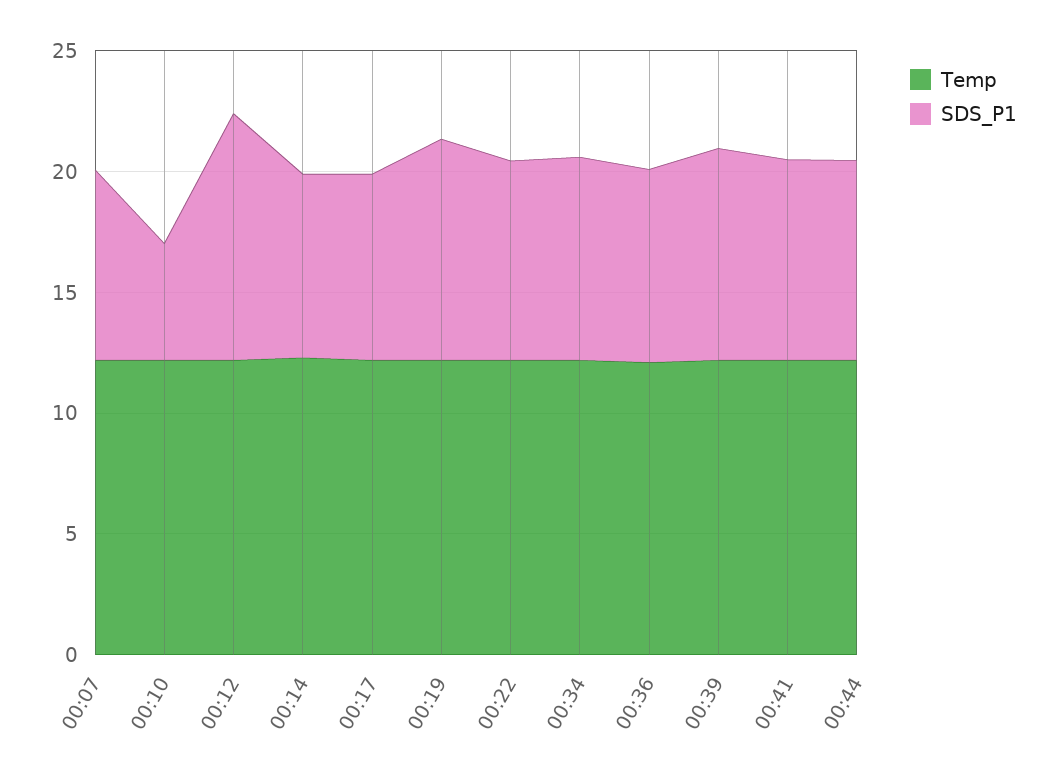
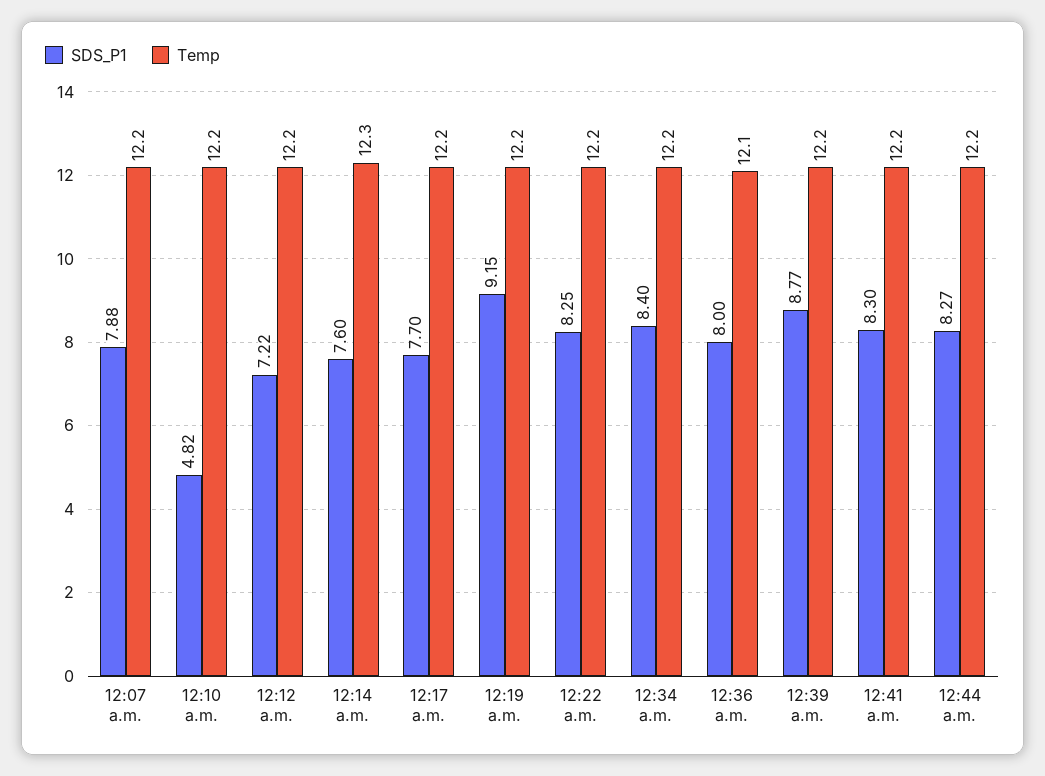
  {
    "Temp": {
      "00:07": 12.2,
      "00:10": 12.2,
      "00:12": 12.2,
      "00:14": 12.3,
      "00:17": 12.2,
      "00:19": 12.2,
      "00:22": 12.2,
      "00:34": 12.2,
      "00:36": 12.1,
      "00:39": 12.2,
      "00:41": 12.2,
      "00:44": 12.2
    },
    "SDS_P1": {
      "00:07": 7.88,
      "00:10": 4.82,
-     "00:12": 10,
+     "00:12": 7.22,
      "00:14": 7.6,
      "00:17": 7.7,
      "00:19": 9.15,
      "00:22": 8.25,
      "00:34": 8.4,
      "00:36": 8,
      "00:39": 8.77,
      "00:41": 8.3,
      "00:44": 8.27
    }
  }

